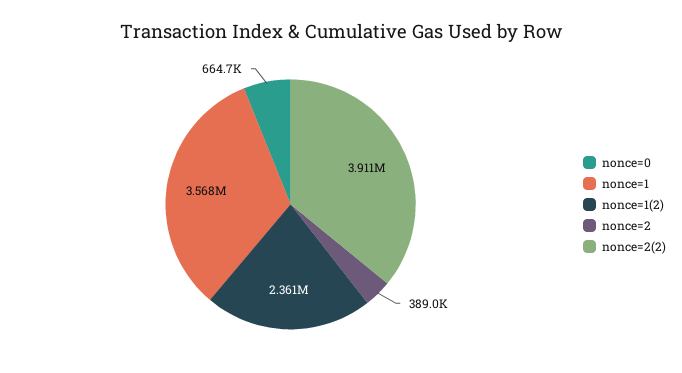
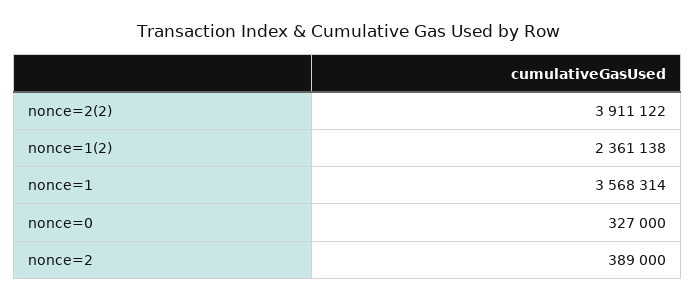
  {
-   "nonce=0": 664700,
+   "nonce=0": 327000,
    "nonce=1": 3568314,
    "nonce=1(2)": 2361138,
    "nonce=2": 389000,
    "nonce=2(2)": 3911122
  }

